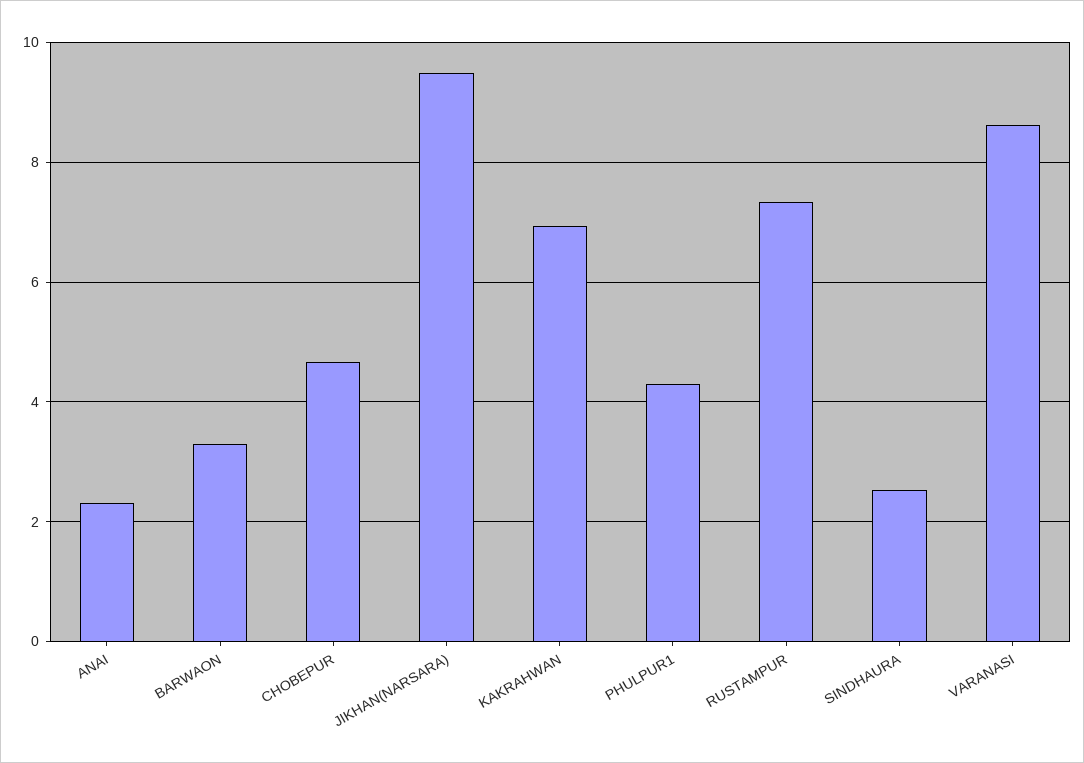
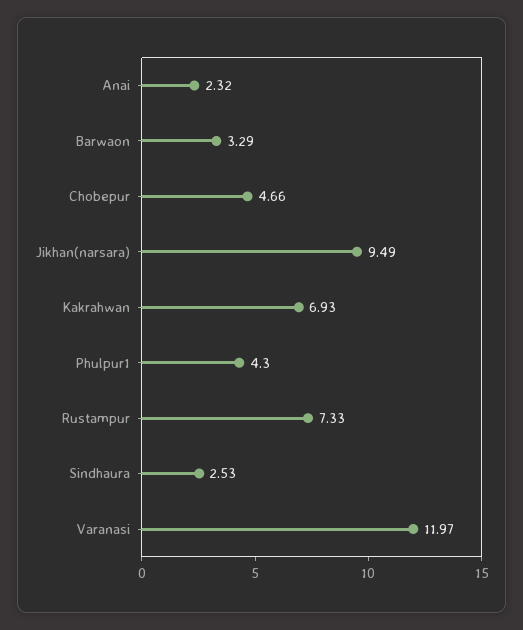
  {
    "ANAI": 2.32,
    "BARWAON": 3.29,
    "CHOBEPUR": 4.66,
    "JIKHAN(NARSARA)": 9.49,
    "KAKRAHWAN": 6.93,
    "PHULPUR1": 4.3,
    "RUSTAMPUR": 7.33,
    "SINDHAURA": 2.53,
-   "VARANASI": 8.6
+   "VARANASI": 11.97
  }

